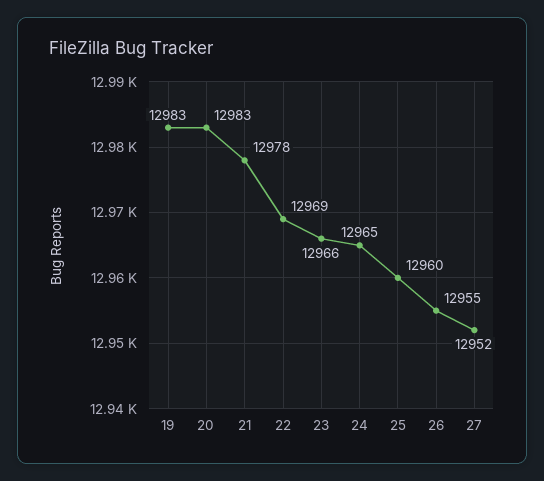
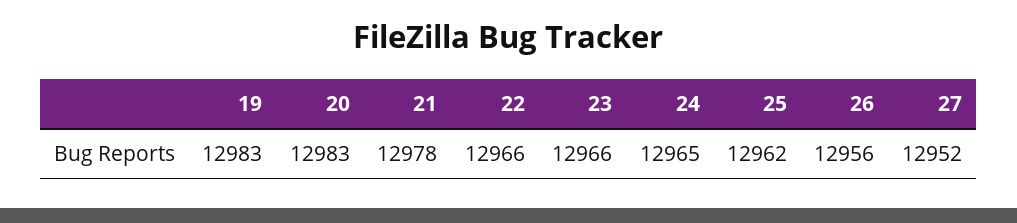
  {
    "19": 12983,
    "20": 12983,
    "21": 12978,
-   "22": 12969,
+   "22": 12966,
    "23": 12966,
    "24": 12965,
-   "25": 12960,
+   "25": 12962,
-   "26": 12955,
+   "26": 12956,
    "27": 12952
  }

